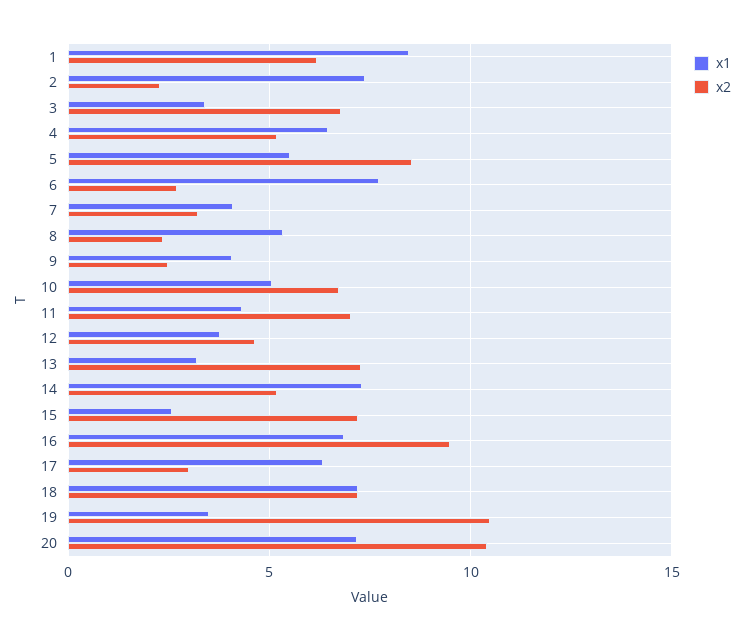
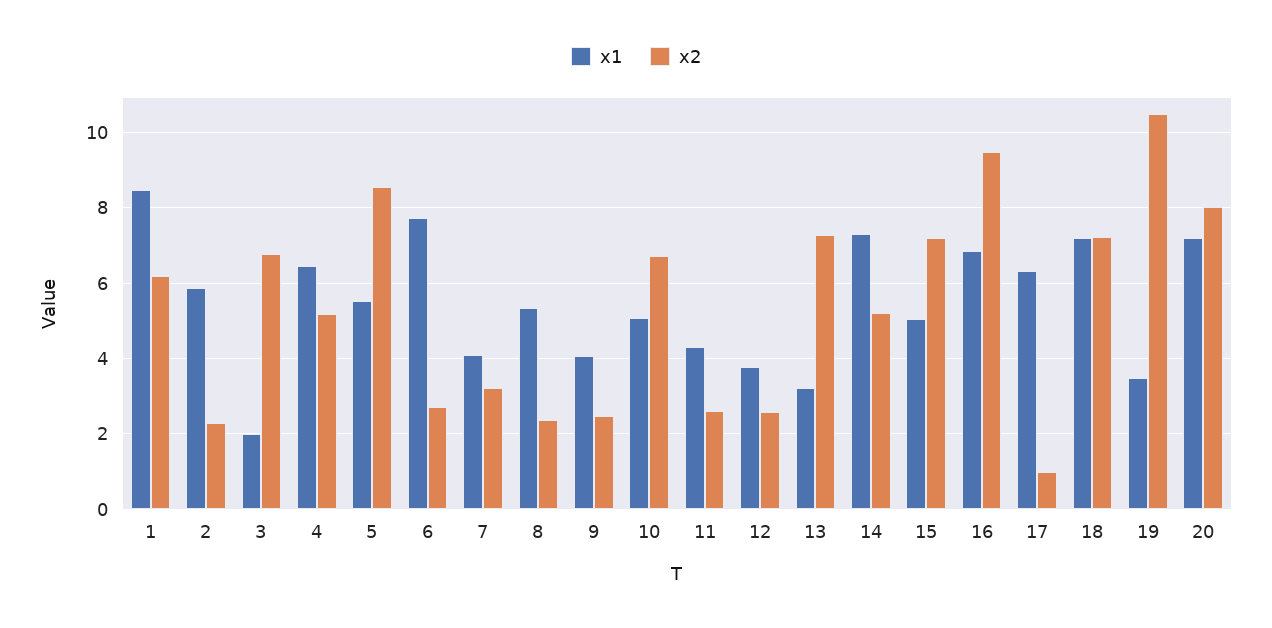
  {
    "x1": {
      "1": 8.4,
-     "2": 7.5,
+     "2": 5.8,
-     "3": 3.5,
+     "3": 2,
      "4": 6.4,
      "5": 5.6,
      "6": 7.8,
      "7": 4,
      "8": 5.4,
      "9": 4,
      "10": 5,
      "11": 4.4,
      "12": 3.8,
      "13": 3.2,
      "14": 7.4,
-     "15": 2.5,
+     "15": 5,
      "16": 6.8,
      "17": 6.4,
      "18": 7.2,
      "19": 3.4,
      "20": 7.2
    },
    "x2": {
      "1": 6.2,
      "2": 2.2,
      "3": 6.8,
      "4": 5.2,
      "5": 8.6,
      "6": 2.8,
      "7": 3.2,
      "8": 2.4,
      "9": 2.4,
      "10": 6.8,
-     "11": 7,
+     "11": 2.6,
-     "12": 4.5,
+     "12": 2.6,
      "13": 7.2,
      "14": 5.2,
      "15": 7.2,
      "16": 9.4,
-     "17": 3,
+     "17": 1,
      "18": 7.2,
      "19": 10.4,
-     "20": 10.5
+     "20": 8
    }
  }

